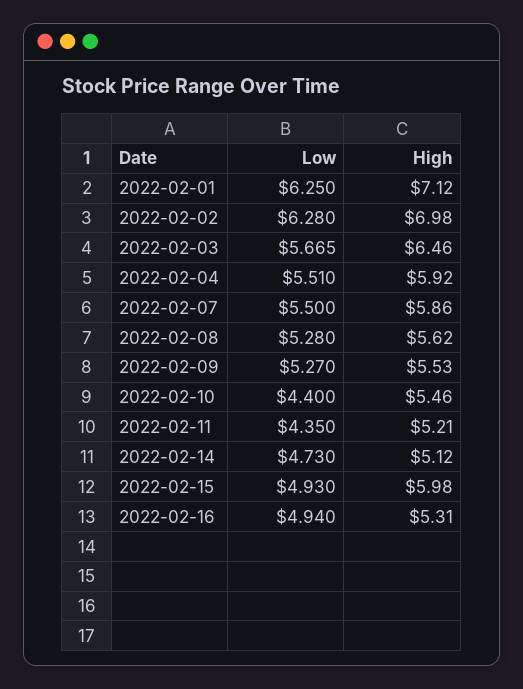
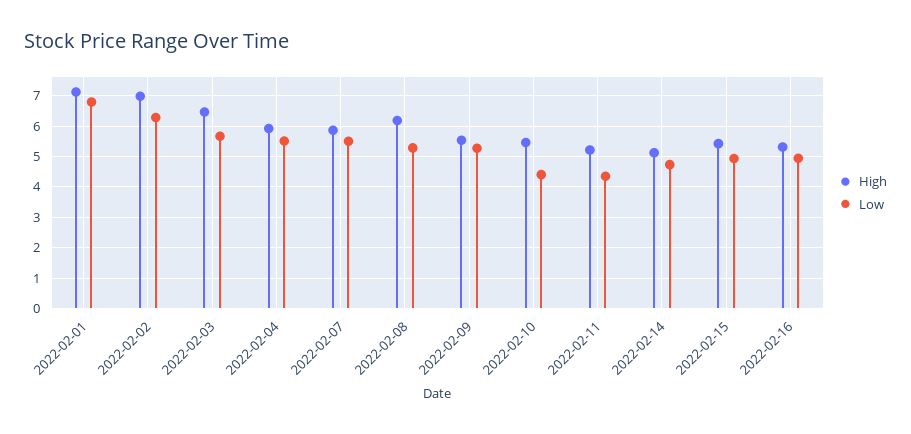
  {
    "Low": {
-     "2022-02-01": 6.25,
+     "2022-02-01": 6.8,
      "2022-02-02": 6.28,
      "2022-02-03": 5.665,
      "2022-02-04": 5.51,
      "2022-02-07": 5.5,
      "2022-02-08": 5.28,
      "2022-02-09": 5.27,
      "2022-02-10": 4.4,
      "2022-02-11": 4.35,
      "2022-02-14": 4.73,
      "2022-02-15": 4.93,
      "2022-02-16": 4.94
    },
    "High": {
      "2022-02-01": 7.12,
      "2022-02-02": 6.98,
      "2022-02-03": 6.46,
      "2022-02-04": 5.92,
      "2022-02-07": 5.86,
-     "2022-02-08": 5.62,
+     "2022-02-08": 6.2,
      "2022-02-09": 5.53,
      "2022-02-10": 5.46,
      "2022-02-11": 5.21,
      "2022-02-14": 5.12,
-     "2022-02-15": 5.98,
+     "2022-02-15": 5.4,
      "2022-02-16": 5.31
    }
  }

